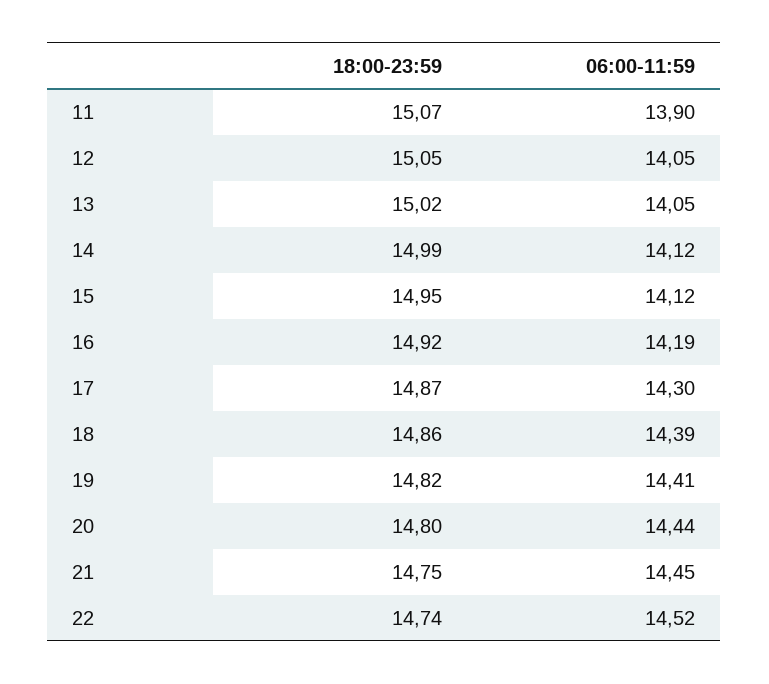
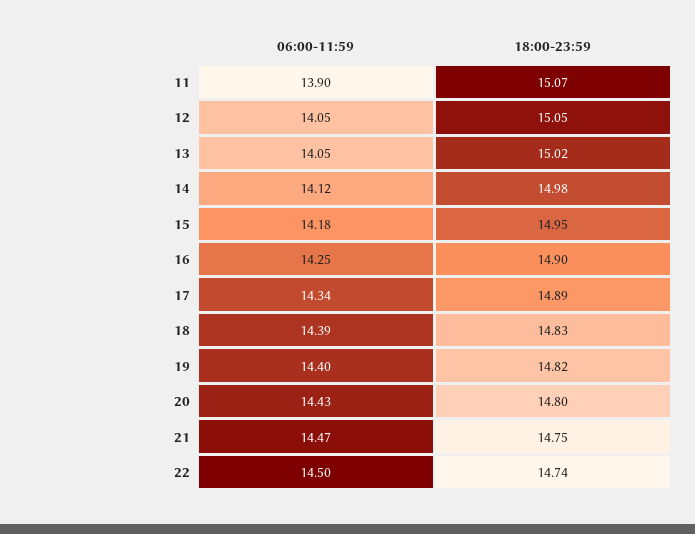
  {
    "18:00-23:59": {
      "11": 15.07,
      "12": 15.05,
      "13": 15.02,
-     "14": 14.99,
+     "14": 14.98,
      "15": 14.95,
-     "16": 14.92,
+     "16": 14.9,
-     "17": 14.87,
+     "17": 14.89,
-     "18": 14.86,
+     "18": 14.83,
      "19": 14.82,
      "20": 14.8,
      "21": 14.75,
      "22": 14.74
    },
    "06:00-11:59": {
      "11": 13.9,
      "12": 14.05,
      "13": 14.05,
      "14": 14.12,
-     "15": 14.12,
+     "15": 14.18,
-     "16": 14.19,
+     "16": 14.25,
-     "17": 14.3,
+     "17": 14.34,
      "18": 14.39,
-     "19": 14.41,
+     "19": 14.4,
-     "20": 14.44,
+     "20": 14.43,
-     "21": 14.45,
+     "21": 14.47,
-     "22": 14.52
+     "22": 14.5
    }
  }

